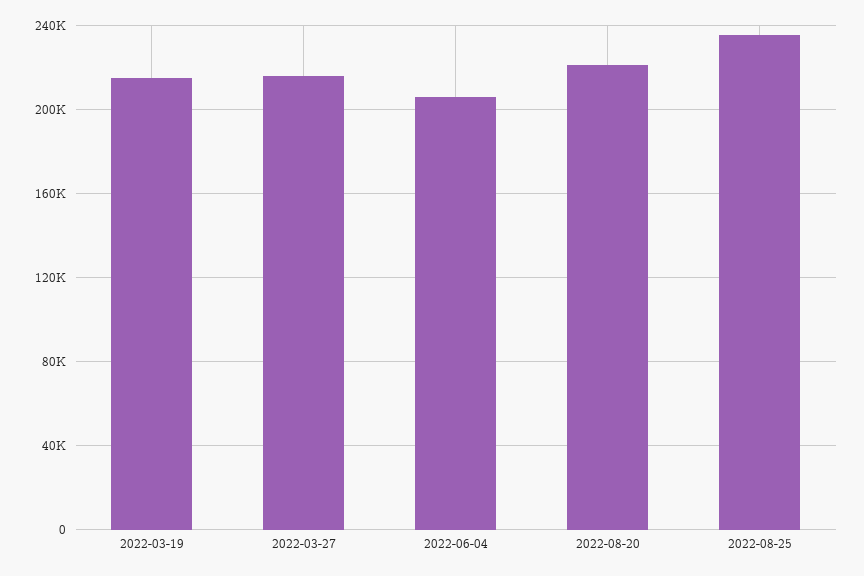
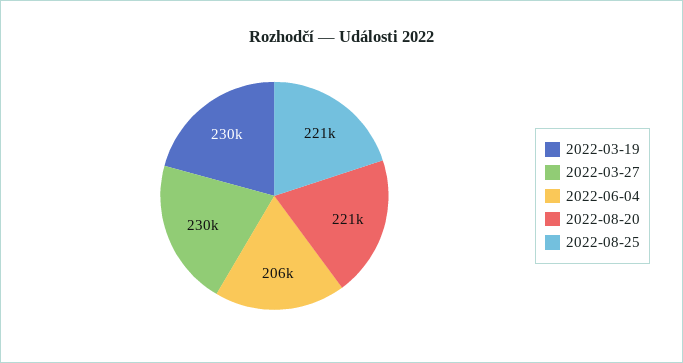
  {
-   "2022-03-19": 215000,
+   "2022-03-19": 230000,
-   "2022-03-27": 215000,
+   "2022-03-27": 230000,
    "2022-06-04": 206000,
    "2022-08-20": 221000,
-   "2022-08-25": 235000
+   "2022-08-25": 221000
  }

